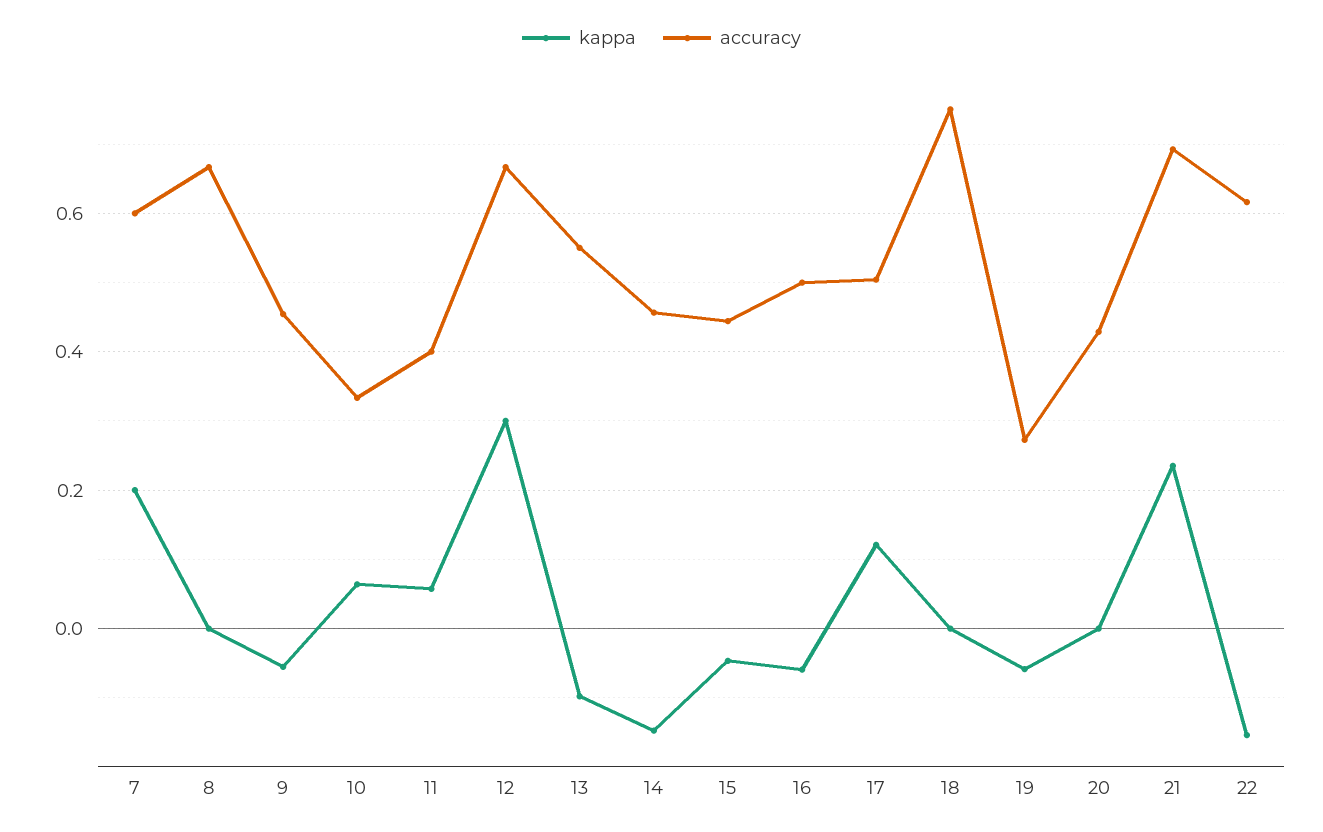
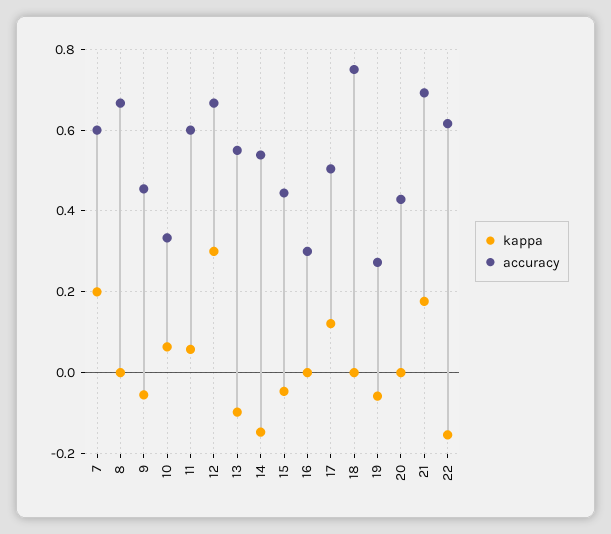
  {
    "kappa": {
      "7": 0.2,
      "8": 0,
      "9": -0.06,
      "10": 0.06,
      "11": 0.06,
      "12": 0.3,
      "13": -0.1,
      "14": -0.14,
      "15": -0.04,
-     "16": -0.06,
+     "16": 0,
      "17": 0.12,
      "18": 0,
      "19": -0.06,
      "20": 0,
-     "21": 0.24,
+     "21": 0.18,
      "22": -0.16
    },
    "accuracy": {
      "7": 0.6,
      "8": 0.66,
      "9": 0.46,
      "10": 0.34,
-     "11": 0.4,
+     "11": 0.6,
      "12": 0.66,
      "13": 0.56,
-     "14": 0.46,
+     "14": 0.54,
      "15": 0.44,
-     "16": 0.5,
+     "16": 0.3,
      "17": 0.5,
      "18": 0.76,
      "19": 0.28,
      "20": 0.42,
      "21": 0.7,
      "22": 0.62
    }
  }

